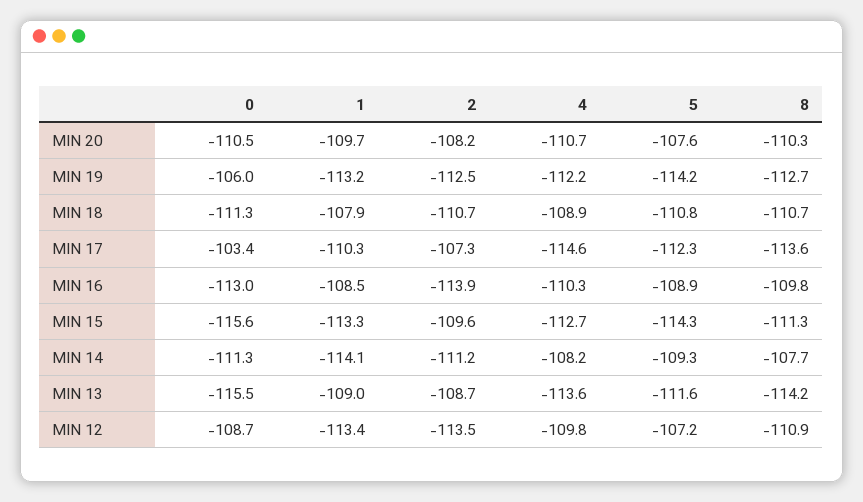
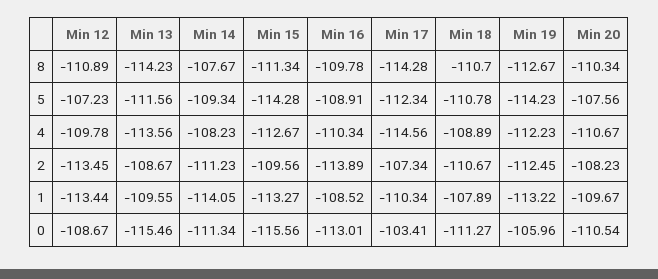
  {
    "0": {
      "MIN 20": -110.54,
      "MIN 19": -105.96,
      "MIN 18": -111.27,
      "MIN 17": -103.41,
      "MIN 16": -113.01,
      "MIN 15": -115.56,
      "MIN 14": -111.34,
      "MIN 13": -115.46,
      "MIN 12": -108.67
    },
    "1": {
      "MIN 20": -109.67,
      "MIN 19": -113.22,
      "MIN 18": -107.89,
      "MIN 17": -110.34,
      "MIN 16": -108.52,
      "MIN 15": -113.27,
      "MIN 14": -114.05,
-     "MIN 13": -109,
+     "MIN 13": -109.55,
      "MIN 12": -113.44
    },
    "2": {
      "MIN 20": -108.23,
      "MIN 19": -112.45,
      "MIN 18": -110.67,
      "MIN 17": -107.34,
      "MIN 16": -113.89,
      "MIN 15": -109.56,
      "MIN 14": -111.23,
      "MIN 13": -108.67,
      "MIN 12": -113.45
    },
    "4": {
      "MIN 20": -110.67,
      "MIN 19": -112.23,
      "MIN 18": -108.89,
      "MIN 17": -114.56,
      "MIN 16": -110.34,
      "MIN 15": -112.67,
      "MIN 14": -108.23,
      "MIN 13": -113.56,
      "MIN 12": -109.78
    },
    "5": {
      "MIN 20": -107.56,
      "MIN 19": -114.23,
      "MIN 18": -110.78,
      "MIN 17": -112.34,
      "MIN 16": -108.91,
      "MIN 15": -114.28,
      "MIN 14": -109.34,
      "MIN 13": -111.56,
      "MIN 12": -107.23
    },
    "8": {
      "MIN 20": -110.34,
      "MIN 19": -112.67,
      "MIN 18": -110.7,
-     "MIN 17": -113.6,
+     "MIN 17": -114.28,
      "MIN 16": -109.78,
      "MIN 15": -111.34,
      "MIN 14": -107.67,
      "MIN 13": -114.23,
      "MIN 12": -110.89
    }
  }

